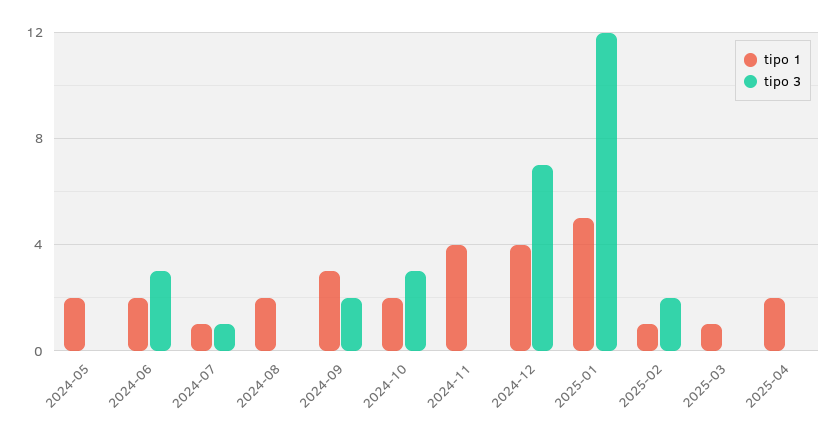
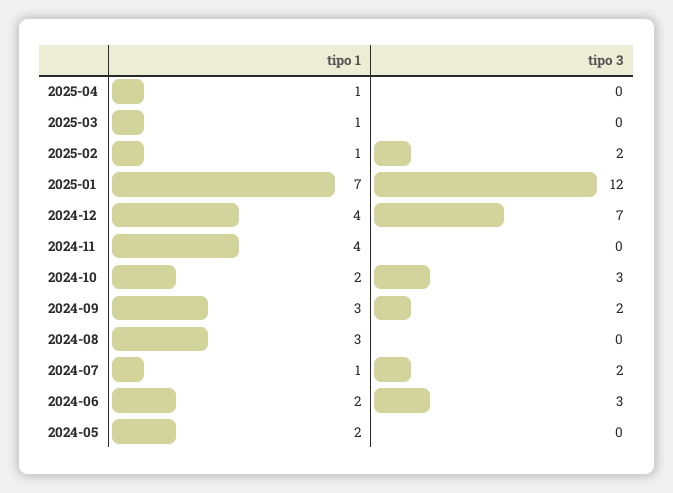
  {
    "tipo 1": {
      "2024-05": 2,
      "2024-06": 2,
      "2024-07": 1,
-     "2024-08": 2,
+     "2024-08": 3,
      "2024-09": 3,
      "2024-10": 2,
      "2024-11": 4,
      "2024-12": 4,
-     "2025-01": 5,
+     "2025-01": 7,
      "2025-02": 1,
      "2025-03": 1,
-     "2025-04": 2
+     "2025-04": 1
    },
    "tipo 3": {
      "2024-05": 0,
      "2024-06": 3,
-     "2024-07": 1,
+     "2024-07": 2,
      "2024-08": 0,
      "2024-09": 2,
      "2024-10": 3,
      "2024-11": 0,
      "2024-12": 7,
      "2025-01": 12,
      "2025-02": 2,
      "2025-03": 0,
      "2025-04": 0
    }
  }

